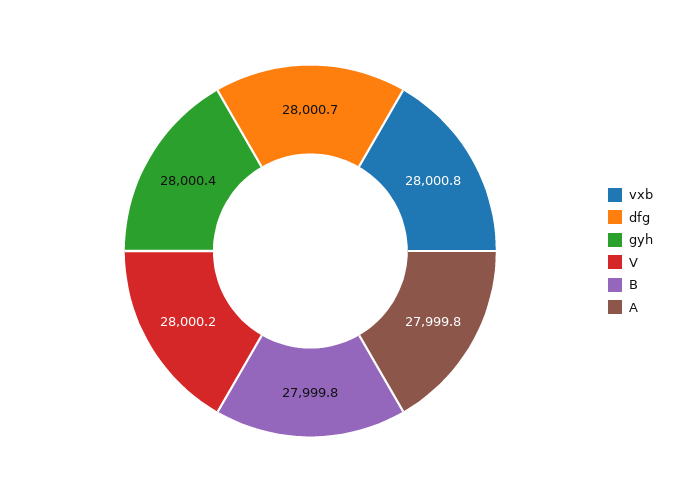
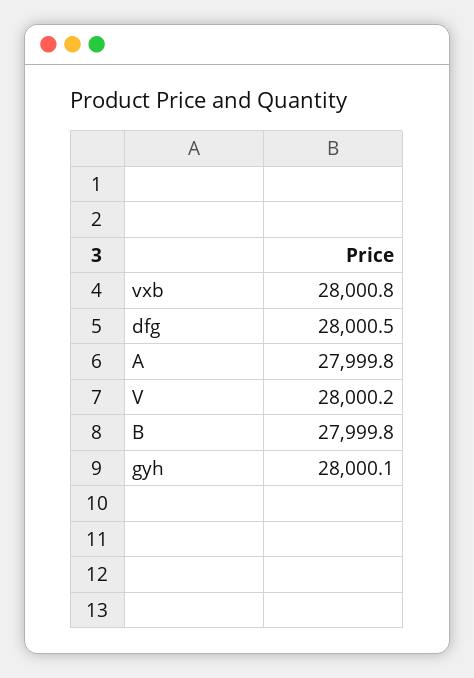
  {
    "vxb": 28000.8,
-   "dfg": 28000.7,
+   "dfg": 28000.5,
-   "gyh": 28000.4,
+   "gyh": 28000.1,
    "V": 28000.2,
    "B": 27999.8,
    "A": 27999.8
  }

